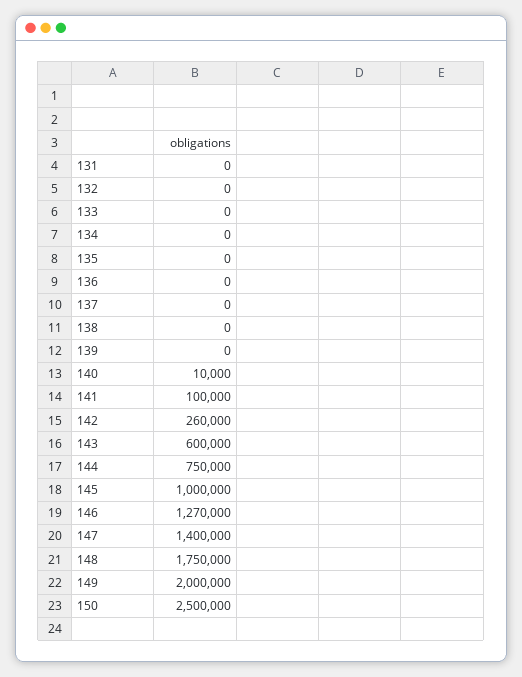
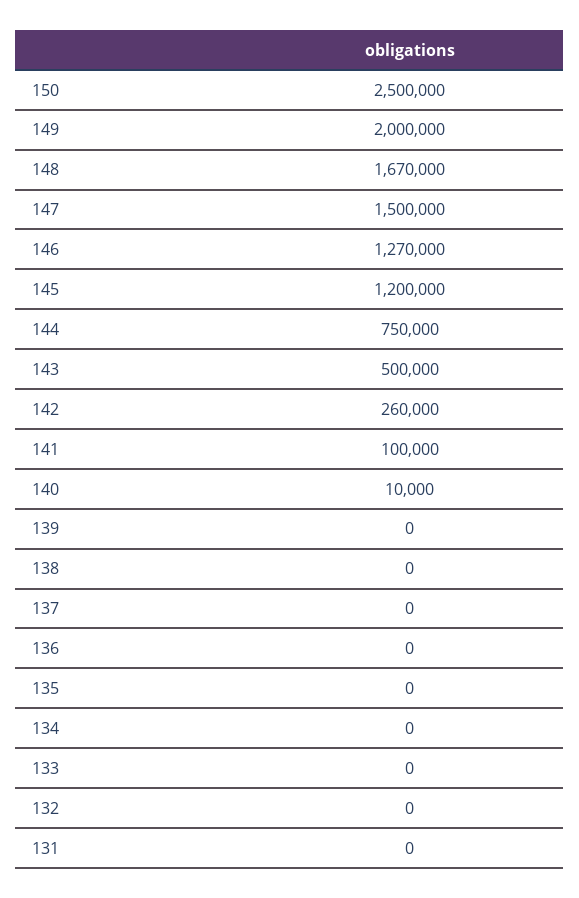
  {
    "131": 0,
    "132": 0,
    "133": 0,
    "134": 0,
    "135": 0,
    "136": 0,
    "137": 0,
    "138": 0,
    "139": 0,
    "140": 10000,
    "141": 100000,
    "142": 260000,
-   "143": 600000,
+   "143": 500000,
    "144": 750000,
-   "145": 1000000,
+   "145": 1200000,
    "146": 1270000,
-   "147": 1400000,
+   "147": 1500000,
-   "148": 1750000,
+   "148": 1670000,
    "149": 2000000,
    "150": 2500000
  }

